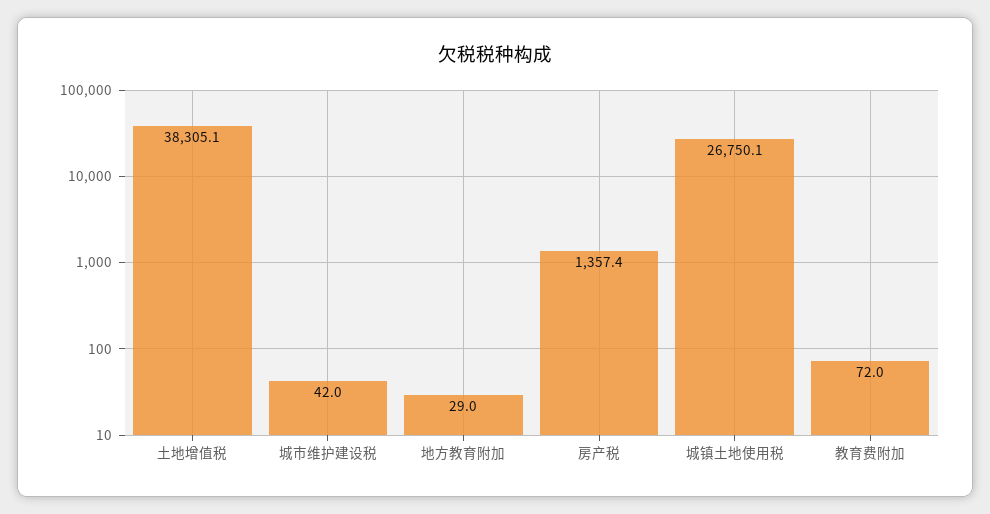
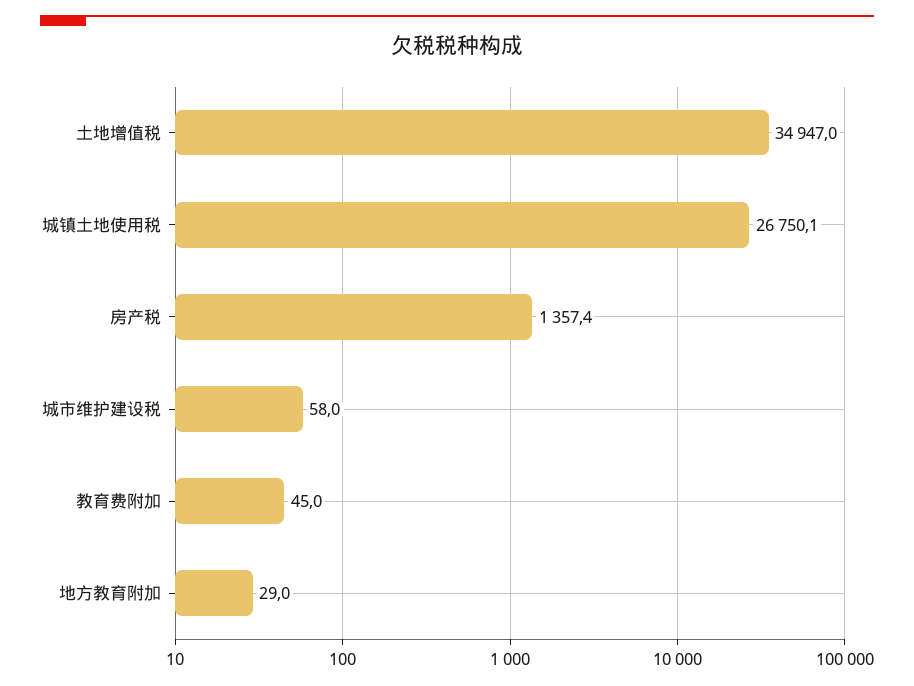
  {
-   "土地增值税": 38305.1,
+   "土地增值税": 34947,
-   "城市维护建设税": 42,
+   "城市维护建设税": 58,
    "地方教育附加": 29,
    "房产税": 1357.4,
    "城镇土地使用税": 26750.1,
-   "教育费附加": 72
+   "教育费附加": 45
  }

